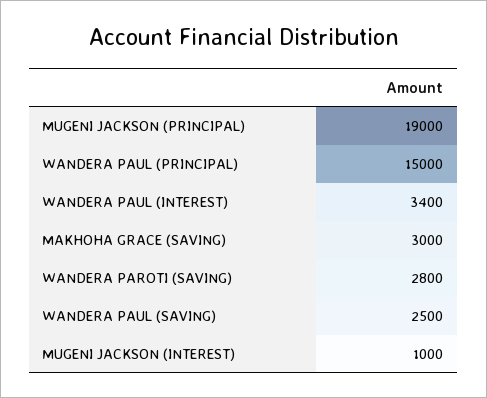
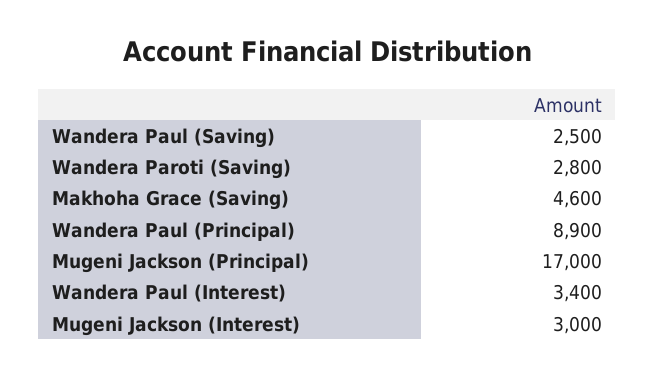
  {
-   "MUGENI JACKSON (PRINCIPAL)": 19000,
+   "MUGENI JACKSON (PRINCIPAL)": 17000,
-   "WANDERA PAUL (PRINCIPAL)": 15000,
+   "WANDERA PAUL (PRINCIPAL)": 8900,
    "WANDERA PAUL (INTEREST)": 3400,
-   "MAKHOHA GRACE (SAVING)": 3000,
+   "MAKHOHA GRACE (SAVING)": 4600,
    "WANDERA PAROTI (SAVING)": 2800,
    "WANDERA PAUL (SAVING)": 2500,
-   "MUGENI JACKSON (INTEREST)": 1000
+   "MUGENI JACKSON (INTEREST)": 3000
  }

